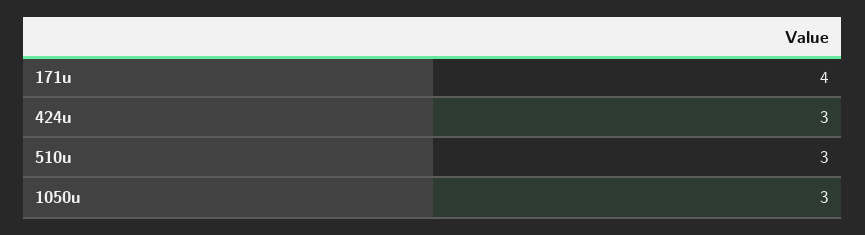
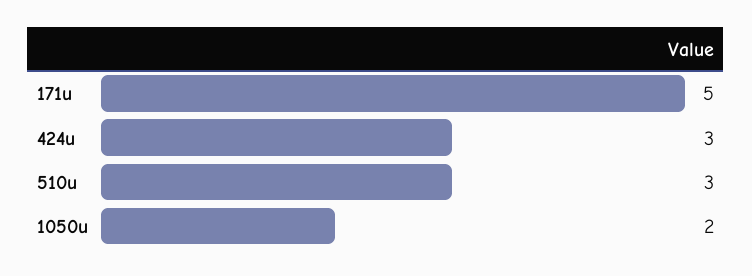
  {
-   "171u": 4,
+   "171u": 5,
    "424u": 3,
    "510u": 3,
-   "1050u": 3
+   "1050u": 2
  }

